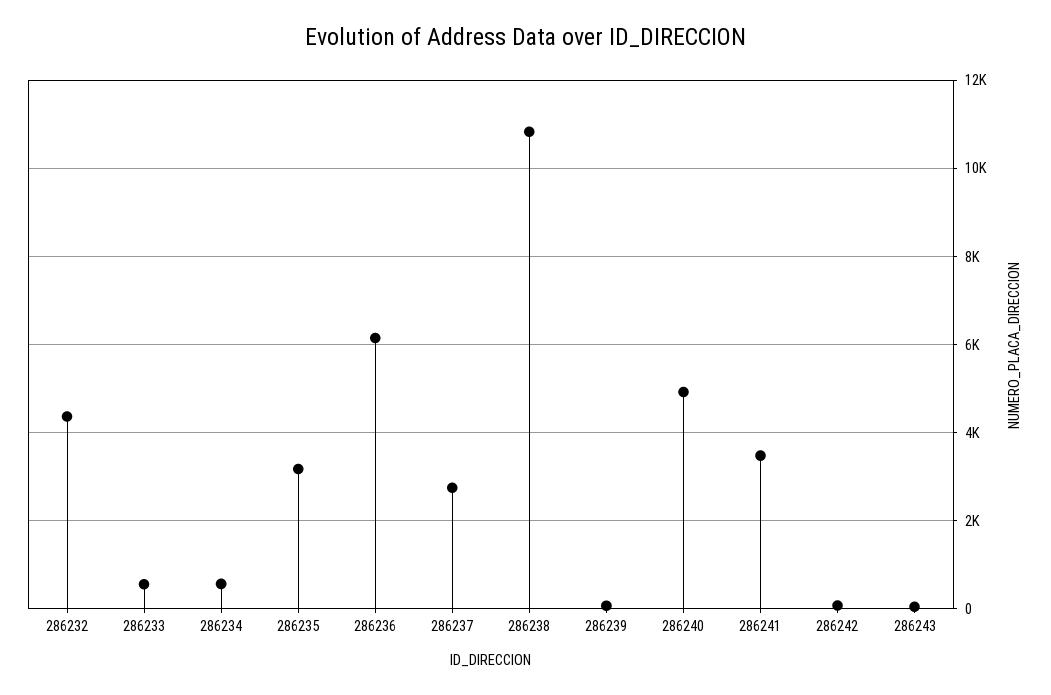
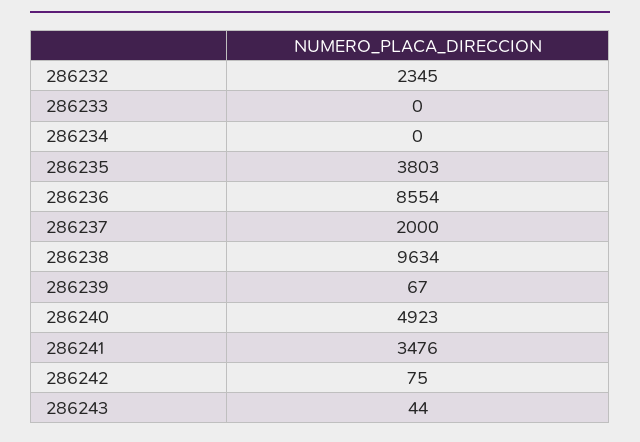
  {
-   "286232": 4400,
+   "286232": 2345,
-   "286233": 600,
+   "286233": 0,
-   "286234": 600,
+   "286234": 0,
-   "286235": 3200,
+   "286235": 3803,
-   "286236": 6200,
+   "286236": 8554,
-   "286237": 2800,
+   "286237": 2000,
-   "286238": 10800,
+   "286238": 9634,
    "286239": 67,
    "286240": 4923,
    "286241": 3476,
    "286242": 75,
    "286243": 44
  }

